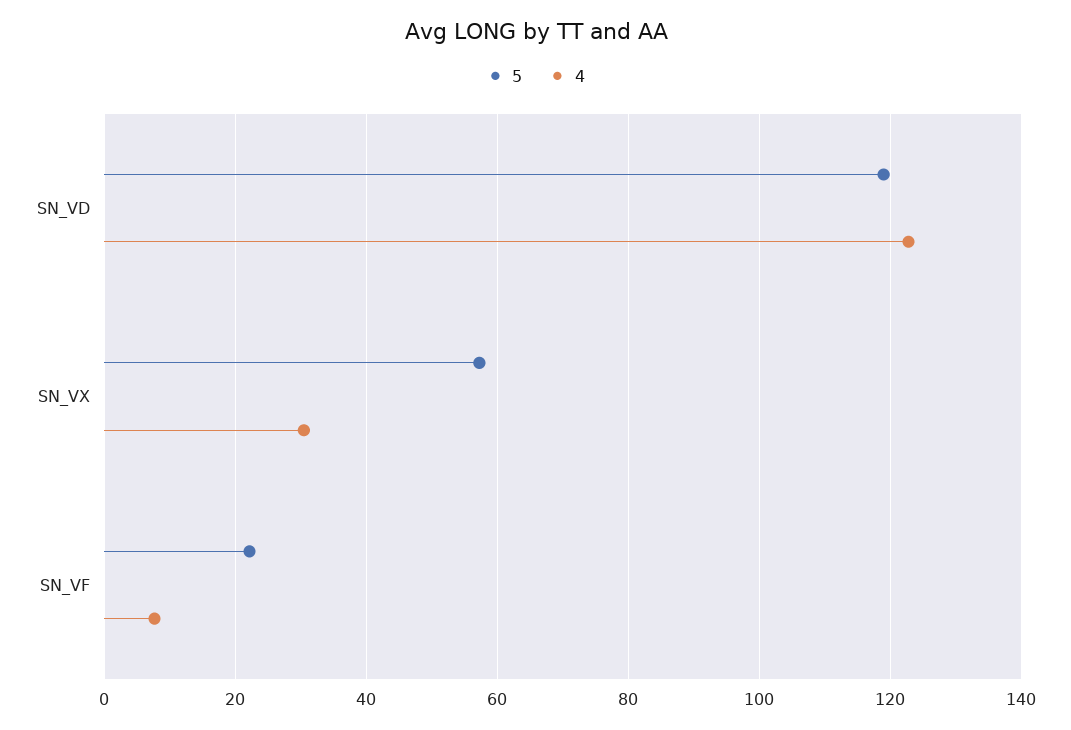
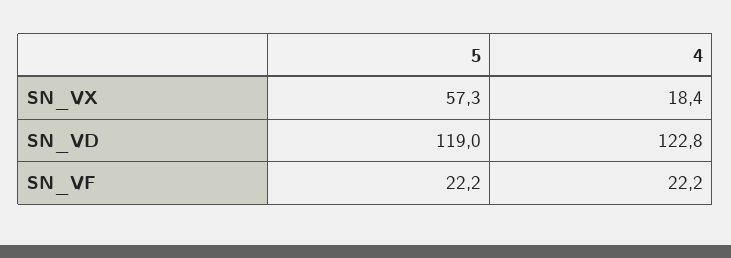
  {
    "5": {
      "SN_VD": 119,
      "SN_VX": 57.3,
      "SN_VF": 22.2
    },
    "4": {
      "SN_VD": 122.8,
-     "SN_VX": 30,
+     "SN_VX": 18.4,
-     "SN_VF": 8
+     "SN_VF": 22.2
    }
  }

